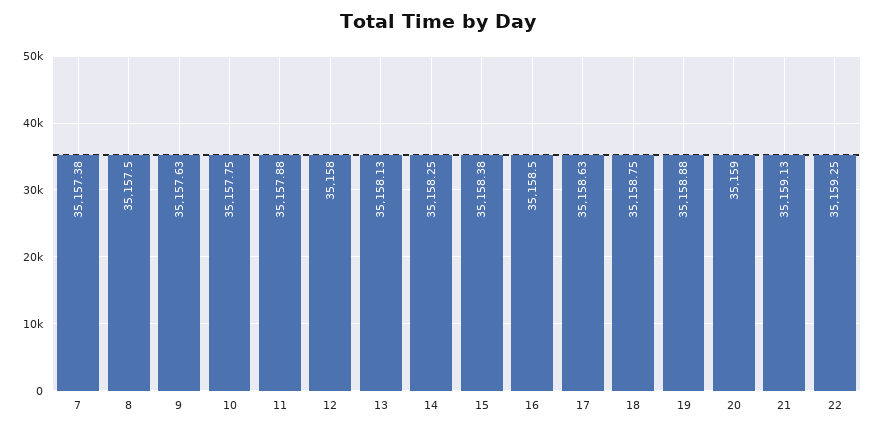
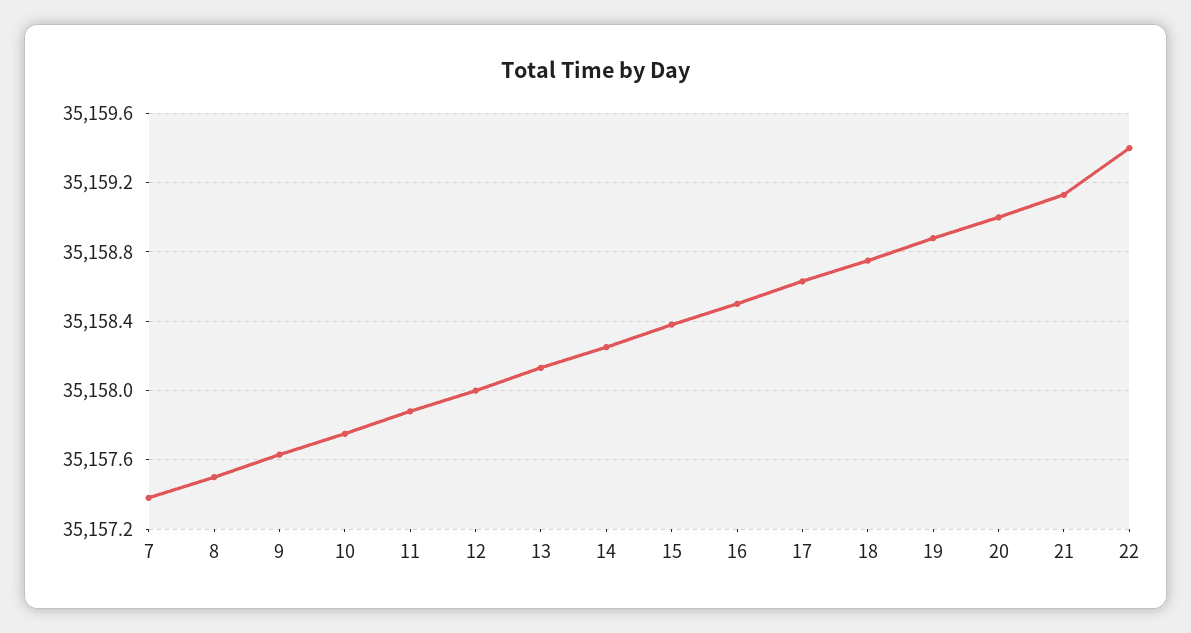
  {
    "7": 35157.38,
    "8": 35157.5,
    "9": 35157.63,
    "10": 35157.75,
    "11": 35157.88,
    "12": 35158,
    "13": 35158.13,
    "14": 35158.25,
    "15": 35158.38,
    "16": 35158.5,
    "17": 35158.63,
    "18": 35158.75,
    "19": 35158.88,
    "20": 35159,
    "21": 35159.13,
-   "22": 35159.25
+   "22": 35159.4
  }

